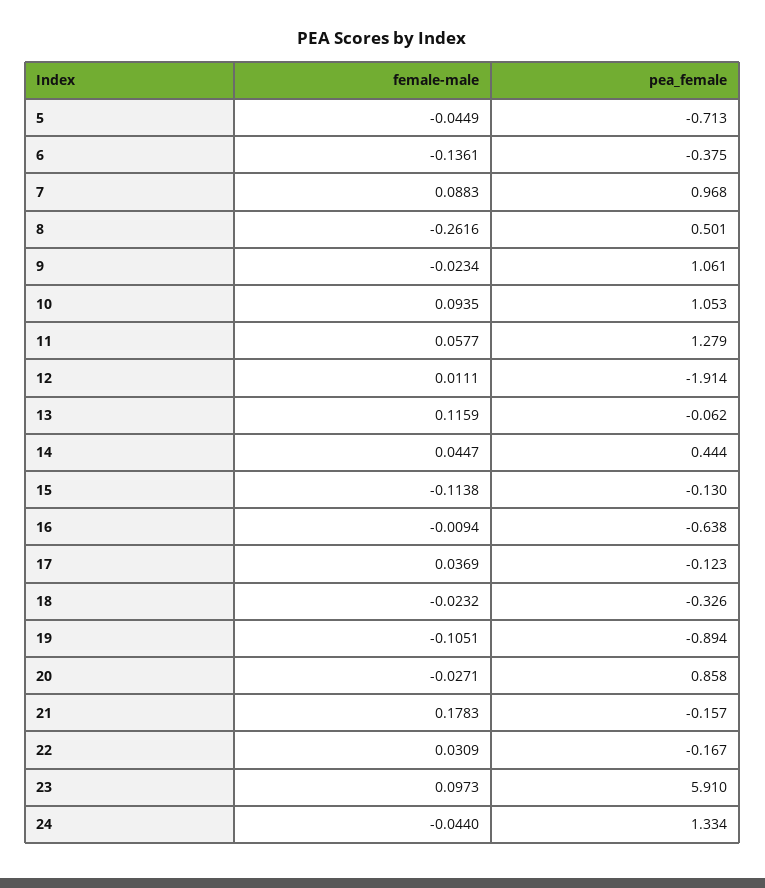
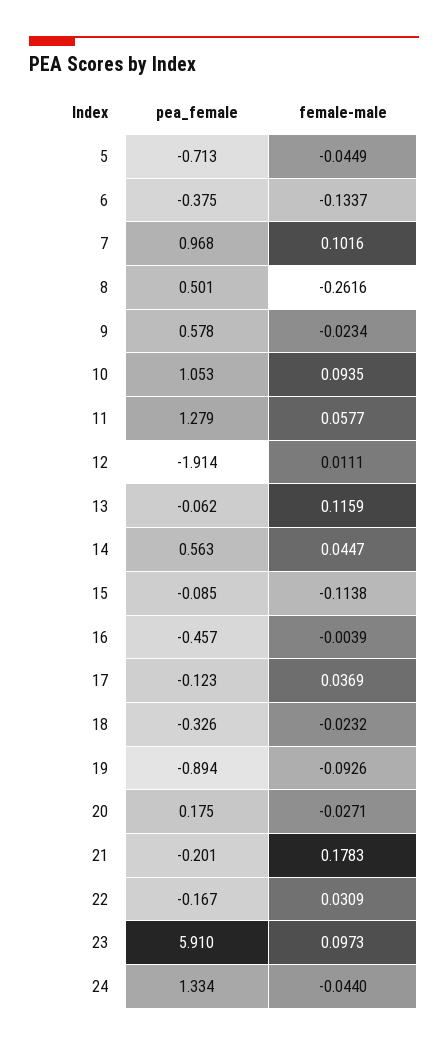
  {
    "female-male": {
      "5": -0.0449,
-     "6": -0.1361,
+     "6": -0.1337,
-     "7": 0.0883,
+     "7": 0.1016,
      "8": -0.2616,
      "9": -0.0234,
      "10": 0.0935,
      "11": 0.0577,
      "12": 0.0111,
      "13": 0.1159,
      "14": 0.0447,
      "15": -0.1138,
-     "16": -0.0094,
+     "16": -0.0039,
      "17": 0.0369,
      "18": -0.0232,
-     "19": -0.1051,
+     "19": -0.0926,
      "20": -0.0271,
      "21": 0.1783,
      "22": 0.0309,
      "23": 0.0973,
      "24": -0.044
    },
    "pea_female": {
      "5": -0.713,
      "6": -0.375,
      "7": 0.968,
      "8": 0.501,
-     "9": 1.061,
+     "9": 0.578,
      "10": 1.053,
      "11": 1.279,
      "12": -1.914,
      "13": -0.062,
-     "14": 0.444,
+     "14": 0.563,
-     "15": -0.13,
+     "15": -0.085,
-     "16": -0.638,
+     "16": -0.457,
      "17": -0.123,
      "18": -0.326,
      "19": -0.894,
-     "20": 0.858,
+     "20": 0.175,
-     "21": -0.157,
+     "21": -0.201,
      "22": -0.167,
      "23": 5.91,
      "24": 1.334
    }
  }

